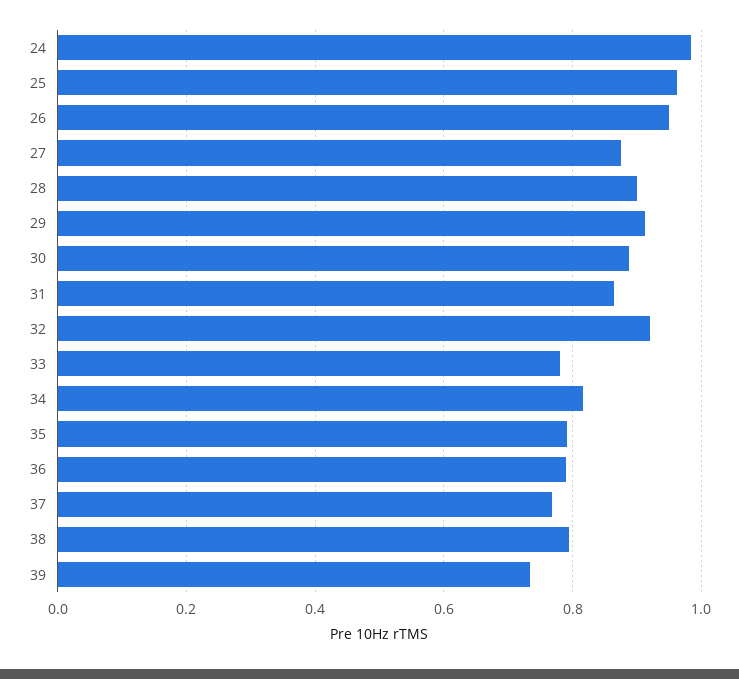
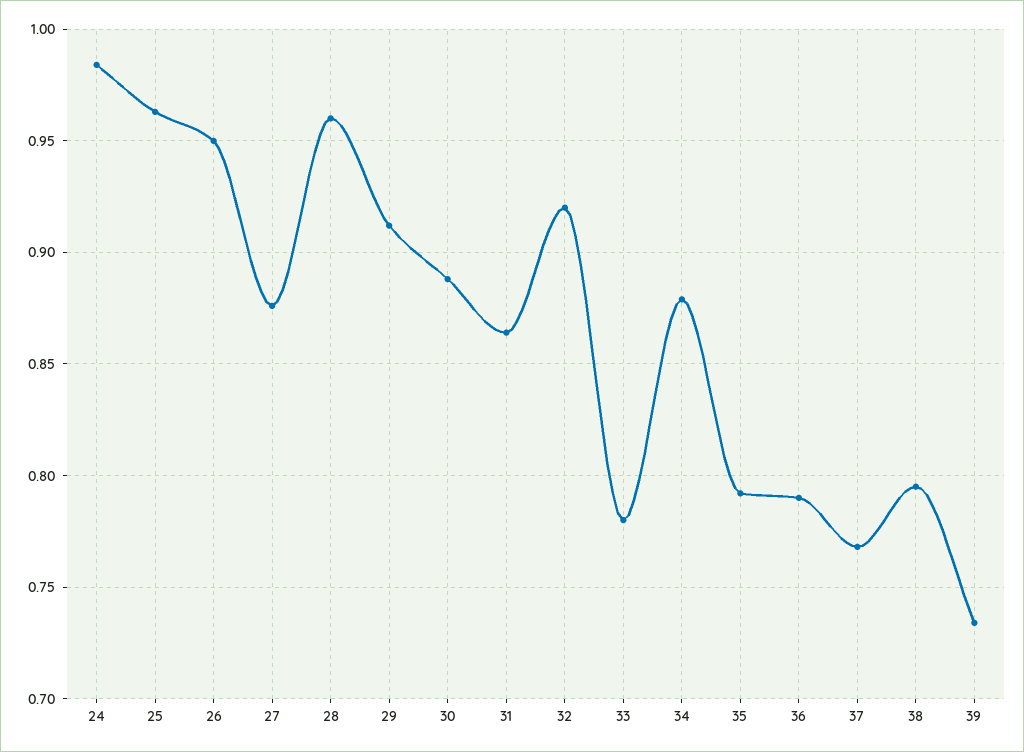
  {
    "24": 0.985,
    "25": 0.965,
    "26": 0.95,
    "27": 0.875,
-   "28": 0.9,
+   "28": 0.96,
    "29": 0.91,
    "30": 0.89,
    "31": 0.865,
    "32": 0.92,
    "33": 0.78,
-   "34": 0.82,
+   "34": 0.88,
    "35": 0.79,
    "36": 0.79,
    "37": 0.77,
    "38": 0.795,
    "39": 0.735
  }

